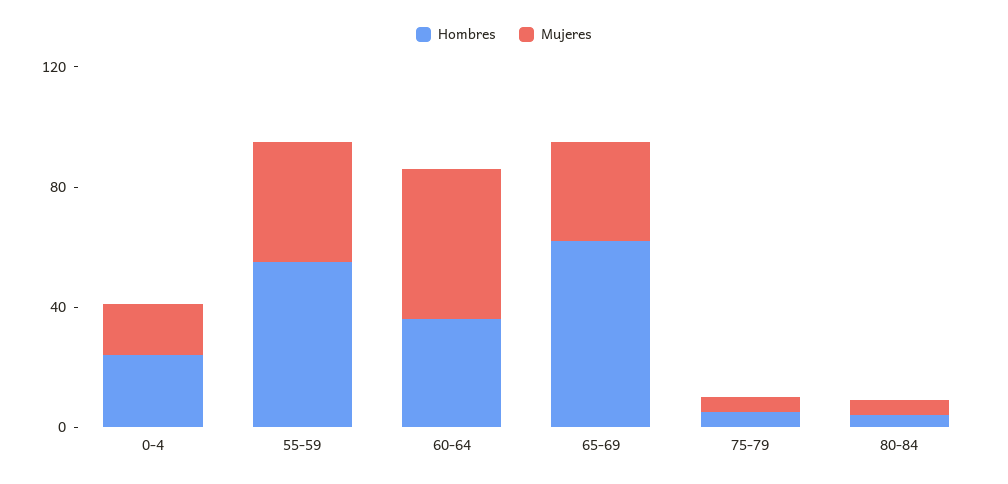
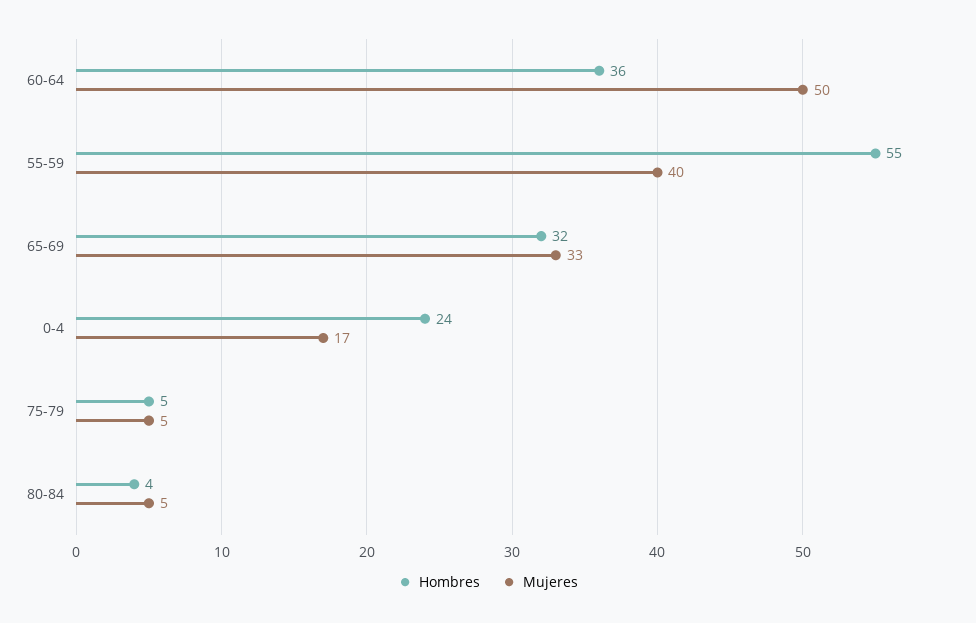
  {
    "Hombres": {
      "0-4": 24,
      "55-59": 55,
      "60-64": 36,
-     "65-69": 60,
+     "65-69": 32,
      "75-79": 5,
      "80-84": 4
    },
    "Mujeres": {
      "0-4": 17,
      "55-59": 40,
      "60-64": 50,
      "65-69": 33,
      "75-79": 5,
      "80-84": 5
    }
  }

